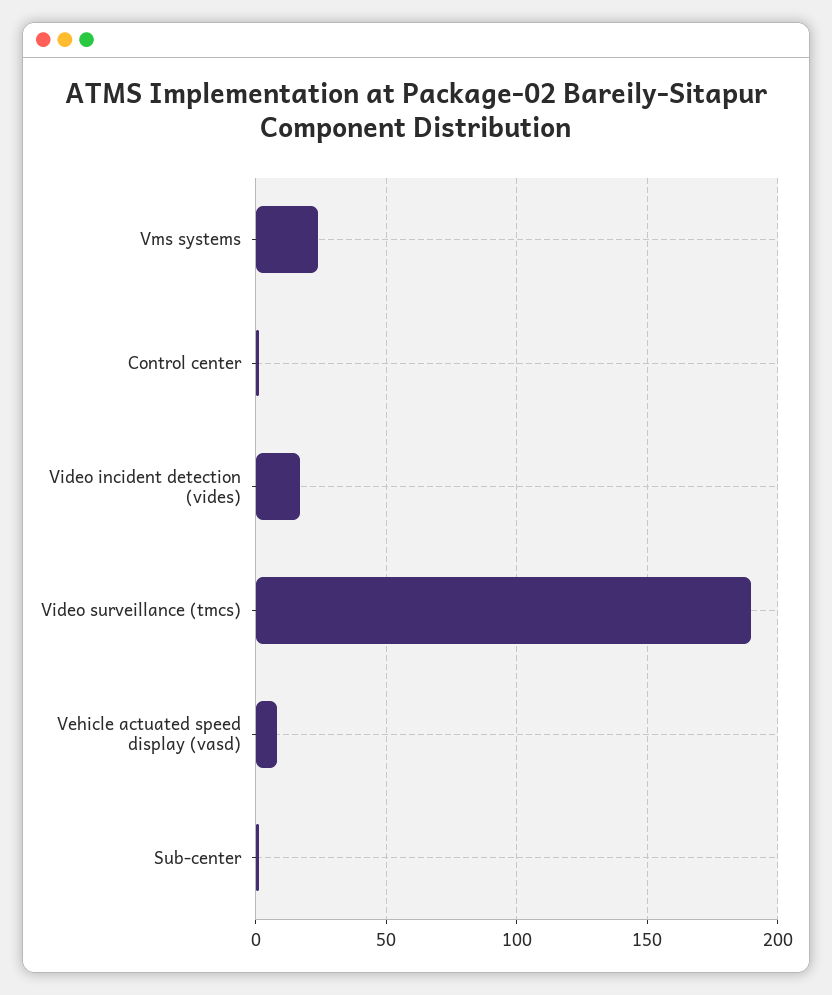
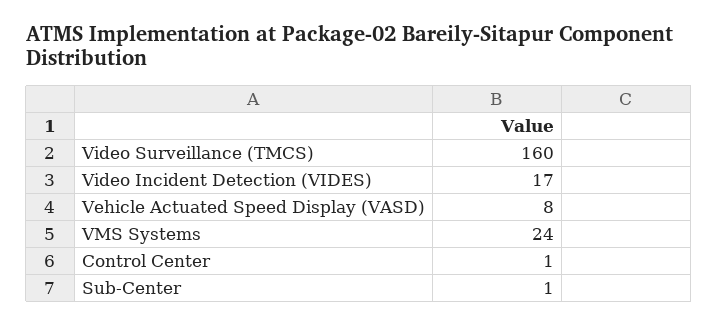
  {
    "Vms systems": 24,
    "Control center": 1,
    "Video incident detection (vides)": 17,
-   "Video surveillance (tmcs)": 190,
+   "Video surveillance (tmcs)": 160,
    "Vehicle actuated speed display (vasd)": 8,
    "Sub-center": 1
  }

